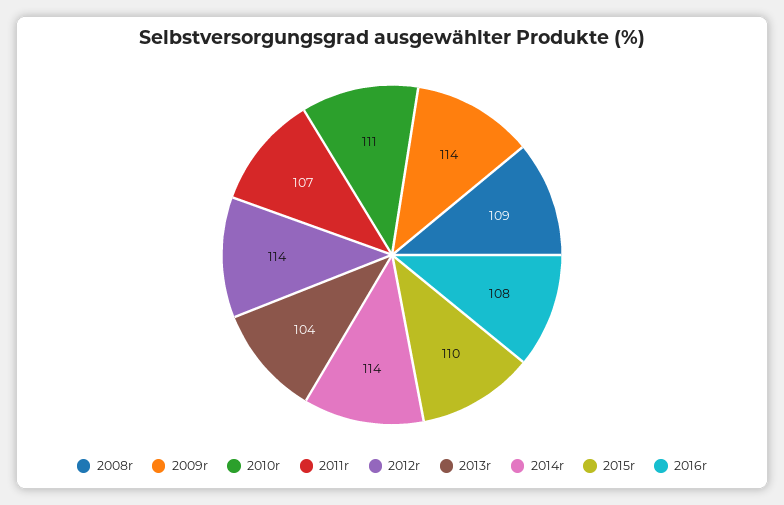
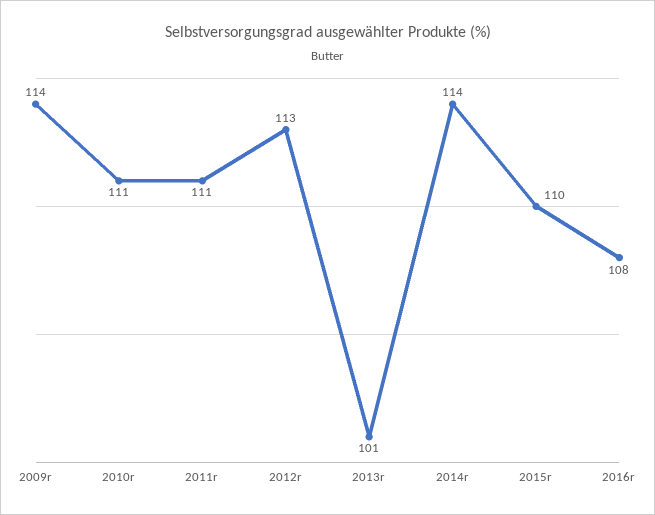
  {
-   "2008r": 109,
    "2009r": 114,
    "2010r": 111,
-   "2011r": 107,
+   "2011r": 111,
-   "2012r": 114,
+   "2012r": 113,
-   "2013r": 104,
+   "2013r": 101,
    "2014r": 114,
    "2015r": 110,
    "2016r": 108
  }

